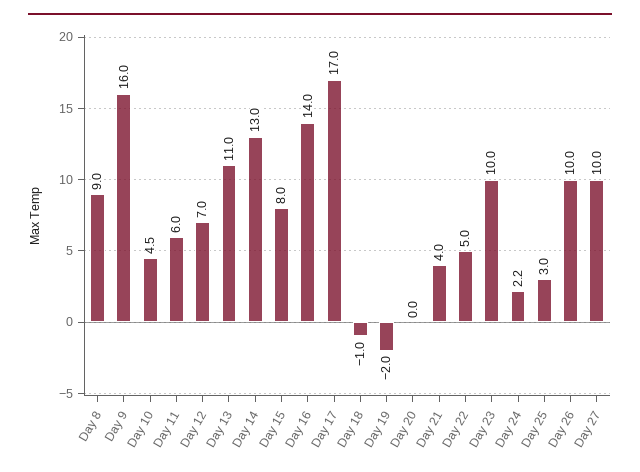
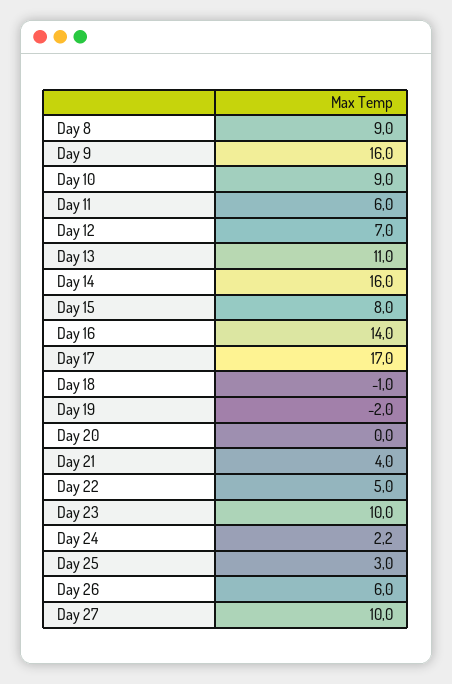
  {
    "Day 8": 9,
    "Day 9": 16,
-   "Day 10": 4.5,
+   "Day 10": 9,
    "Day 11": 6,
    "Day 12": 7,
    "Day 13": 11,
-   "Day 14": 13,
+   "Day 14": 16,
    "Day 15": 8,
    "Day 16": 14,
    "Day 17": 17,
    "Day 18": -1,
    "Day 19": -2,
    "Day 20": 0,
    "Day 21": 4,
    "Day 22": 5,
    "Day 23": 10,
    "Day 24": 2.2,
    "Day 25": 3,
-   "Day 26": 10,
+   "Day 26": 6,
    "Day 27": 10
  }

